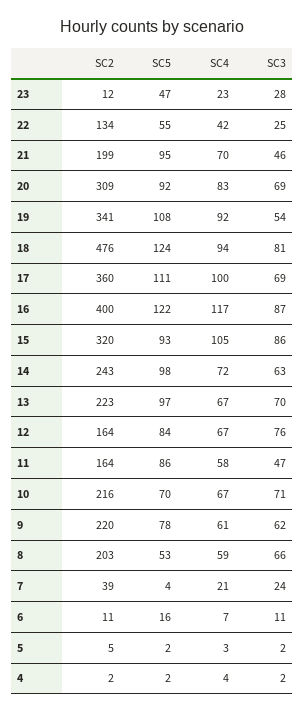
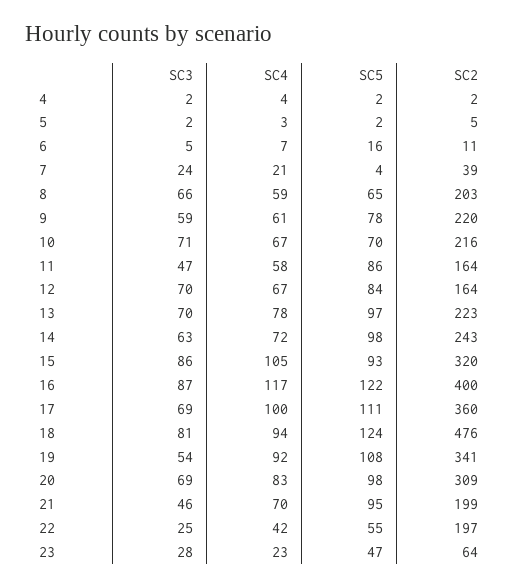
  {
    "SC2": {
-     "23": 12,
+     "23": 64,
-     "22": 134,
+     "22": 197,
      "21": 199,
      "20": 309,
      "19": 341,
      "18": 476,
      "17": 360,
      "16": 400,
      "15": 320,
      "14": 243,
      "13": 223,
      "12": 164,
      "11": 164,
      "10": 216,
      "9": 220,
      "8": 203,
      "7": 39,
      "6": 11,
      "5": 5,
      "4": 2
    },
    "SC5": {
      "23": 47,
      "22": 55,
      "21": 95,
-     "20": 92,
+     "20": 98,
      "19": 108,
      "18": 124,
      "17": 111,
      "16": 122,
      "15": 93,
      "14": 98,
      "13": 97,
      "12": 84,
      "11": 86,
      "10": 70,
      "9": 78,
-     "8": 53,
+     "8": 65,
      "7": 4,
      "6": 16,
      "5": 2,
      "4": 2
    },
    "SC4": {
      "23": 23,
      "22": 42,
      "21": 70,
      "20": 83,
      "19": 92,
      "18": 94,
      "17": 100,
      "16": 117,
      "15": 105,
      "14": 72,
-     "13": 67,
+     "13": 78,
      "12": 67,
      "11": 58,
      "10": 67,
      "9": 61,
      "8": 59,
      "7": 21,
      "6": 7,
      "5": 3,
      "4": 4
    },
    "SC3": {
      "23": 28,
      "22": 25,
      "21": 46,
      "20": 69,
      "19": 54,
      "18": 81,
      "17": 69,
      "16": 87,
      "15": 86,
      "14": 63,
      "13": 70,
-     "12": 76,
+     "12": 70,
      "11": 47,
      "10": 71,
-     "9": 62,
+     "9": 59,
      "8": 66,
      "7": 24,
-     "6": 11,
+     "6": 5,
      "5": 2,
      "4": 2
    }
  }

